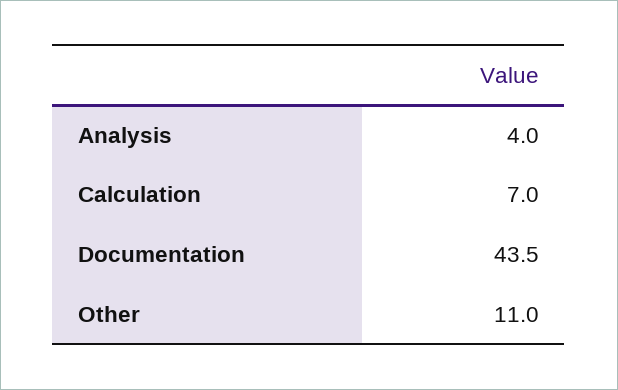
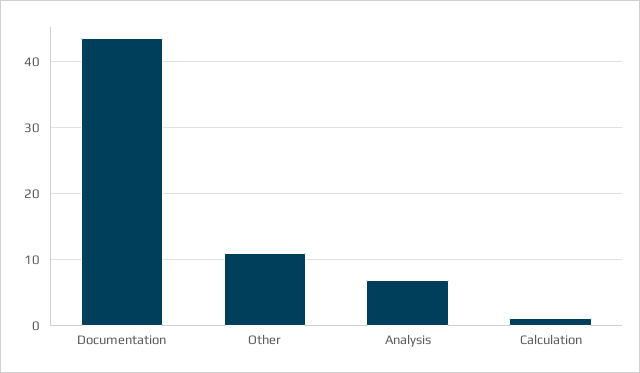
  {
-   "Analysis": 4,
+   "Analysis": 7,
-   "Calculation": 7,
+   "Calculation": 1,
    "Documentation": 43.5,
    "Other": 11
  }

